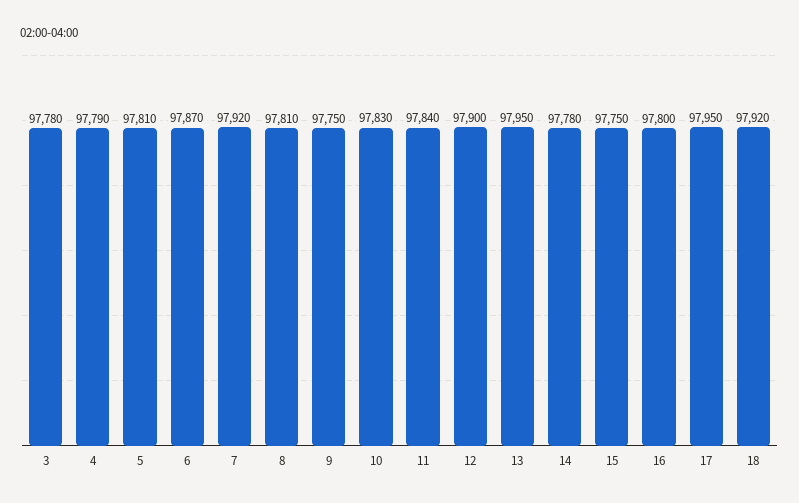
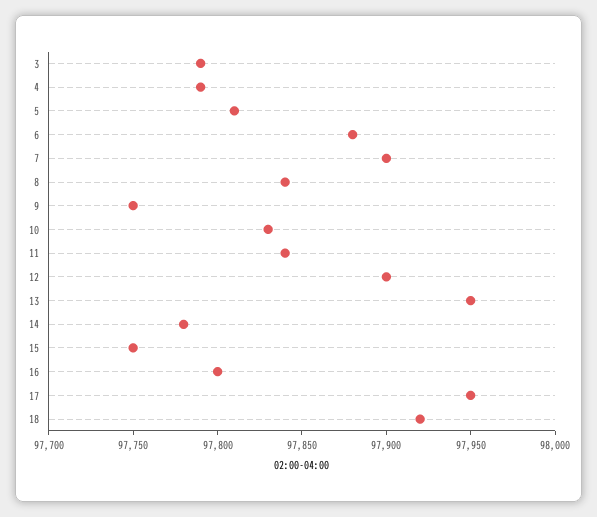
  {
-   "3": 97780,
+   "3": 97790,
    "4": 97790,
    "5": 97810,
-   "6": 97870,
+   "6": 97880,
-   "7": 97920,
+   "7": 97900,
-   "8": 97810,
+   "8": 97840,
    "9": 97750,
    "10": 97830,
    "11": 97840,
    "12": 97900,
    "13": 97950,
    "14": 97780,
    "15": 97750,
    "16": 97800,
    "17": 97950,
    "18": 97920
  }

